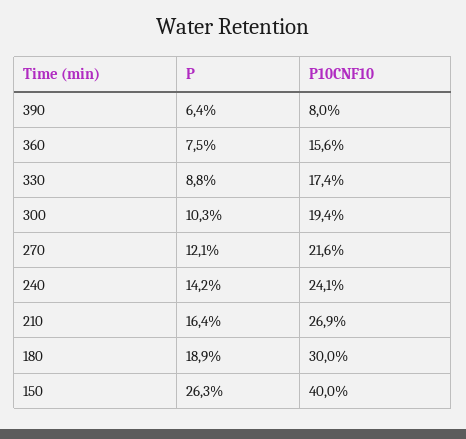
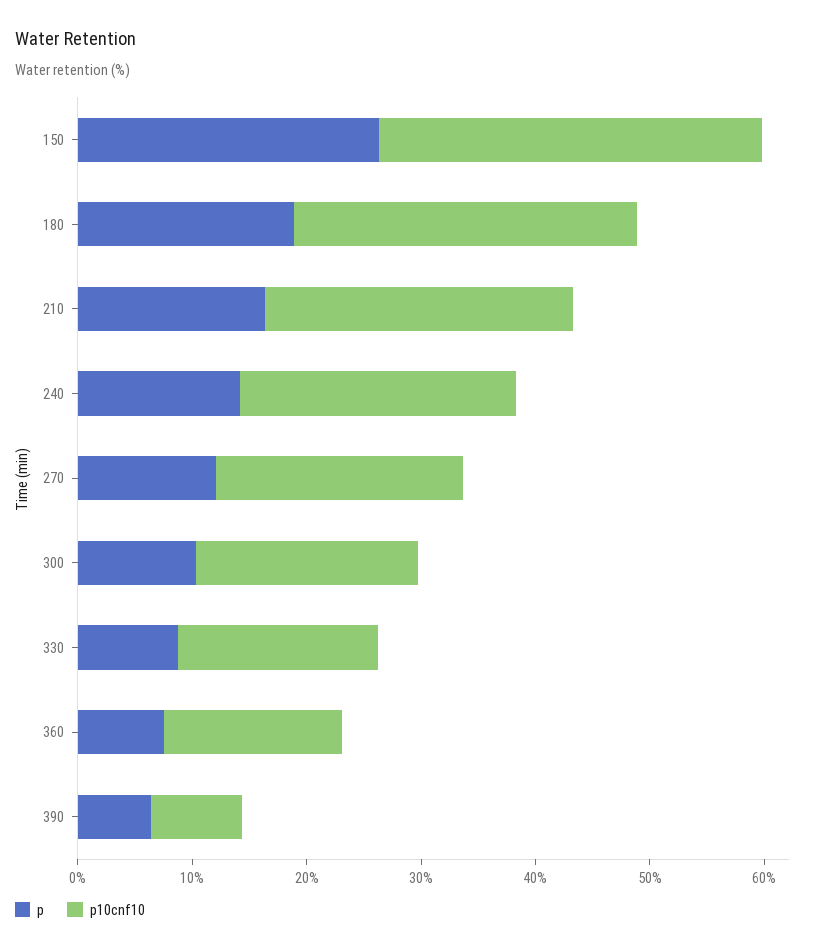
  {
    "P": {
      "390": 6.4,
      "360": 7.5,
      "330": 8.8,
      "300": 10.3,
      "270": 12.1,
      "240": 14.2,
      "210": 16.4,
      "180": 18.9,
      "150": 26.3
    },
    "P10CNF10": {
      "390": 8,
      "360": 15.6,
      "330": 17.4,
      "300": 19.4,
      "270": 21.6,
      "240": 24.1,
      "210": 26.9,
      "180": 30,
-     "150": 40
+     "150": 34
    }
  }

